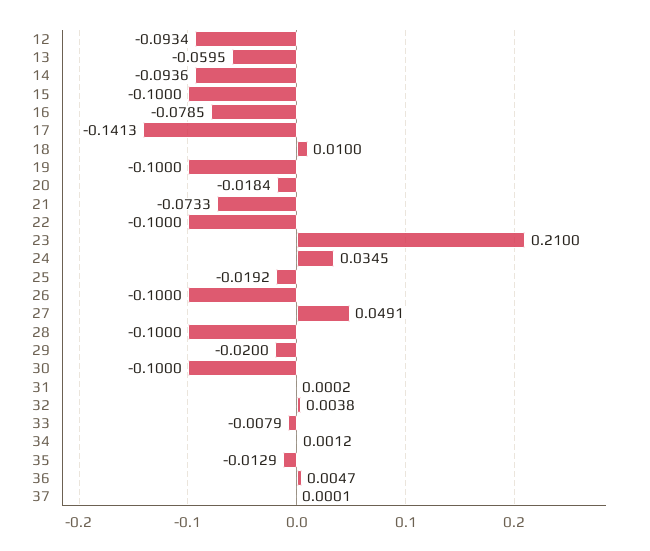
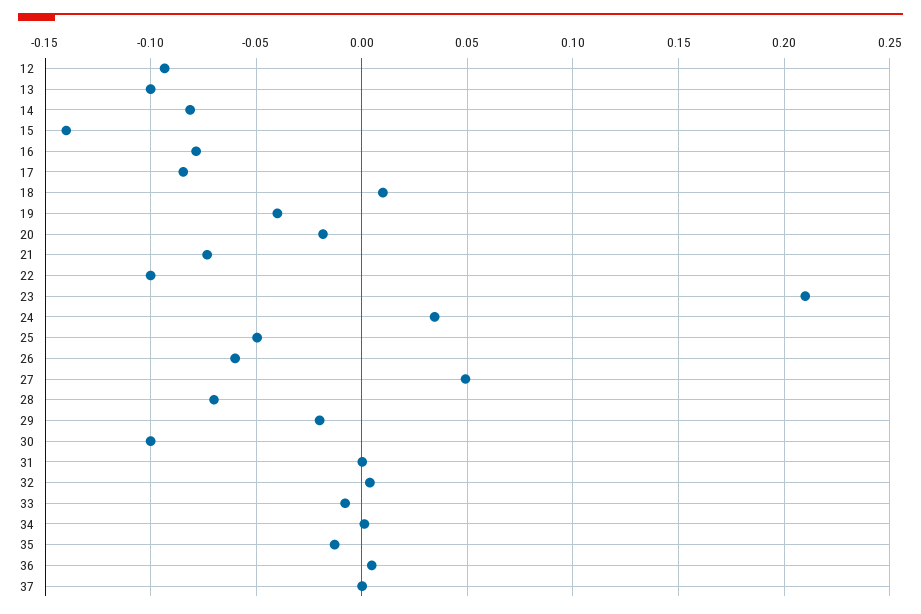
  {
    "12": -0.0934,
-   "13": -0.0595,
+   "13": -0.1,
-   "14": -0.0936,
+   "14": -0.08,
-   "15": -0.1,
+   "15": -0.14,
    "16": -0.0785,
-   "17": -0.1413,
+   "17": -0.085,
    "18": 0.01,
-   "19": -0.1,
+   "19": -0.04,
    "20": -0.0184,
    "21": -0.0733,
    "22": -0.1,
    "23": 0.21,
    "24": 0.0345,
-   "25": -0.0192,
+   "25": -0.05,
-   "26": -0.1,
+   "26": -0.06,
    "27": 0.0491,
-   "28": -0.1,
+   "28": -0.07,
    "29": -0.02,
    "30": -0.1,
    "31": 0.0002,
    "32": 0.0038,
    "33": -0.0079,
    "34": 0.0012,
    "35": -0.0129,
    "36": 0.0047,
    "37": 0.0001
  }

